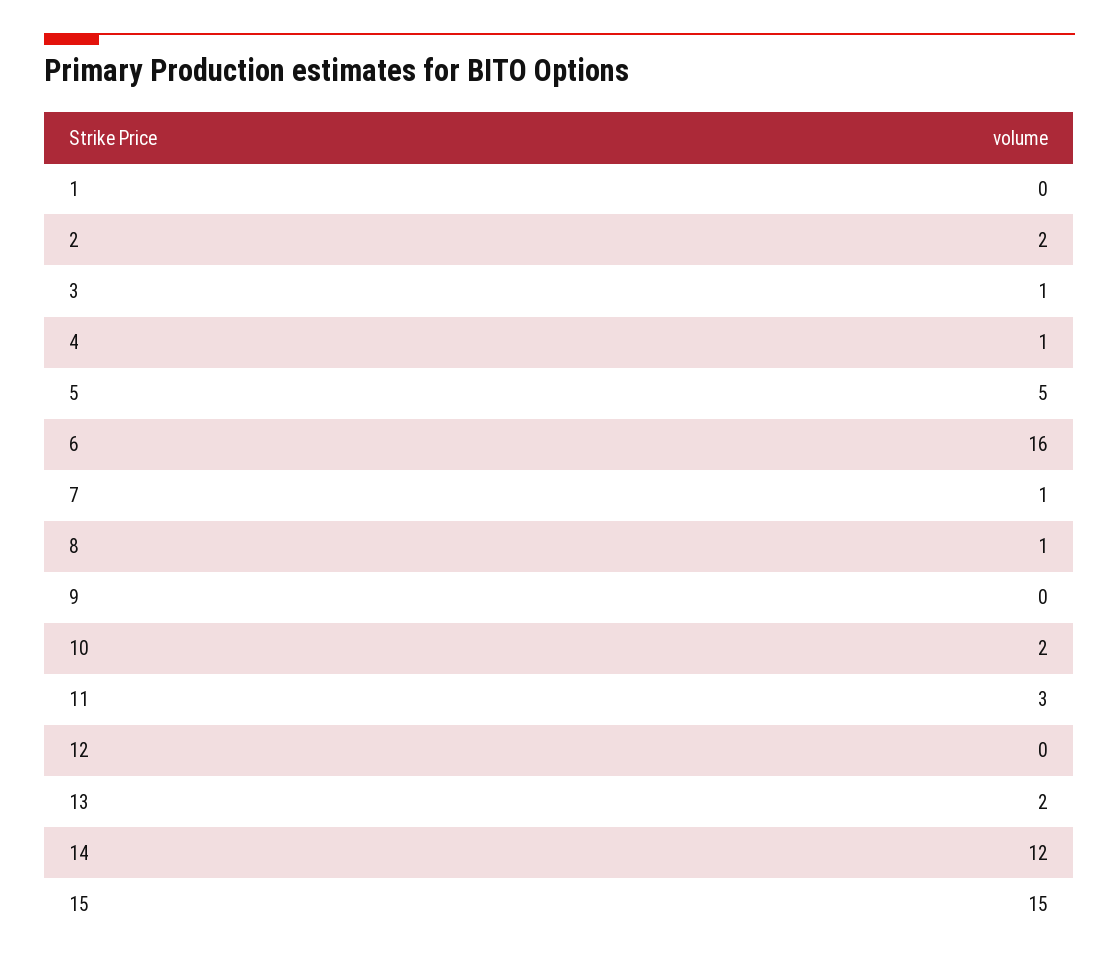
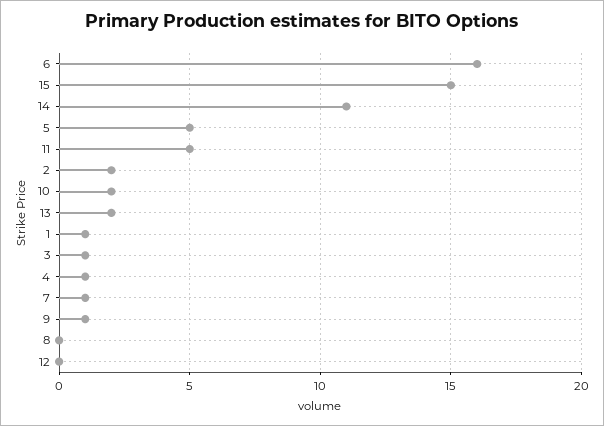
  {
-   "1": 0,
+   "1": 1,
    "2": 2,
    "3": 1,
    "4": 1,
    "5": 5,
    "6": 16,
    "7": 1,
-   "8": 1,
+   "8": 0,
-   "9": 0,
+   "9": 1,
    "10": 2,
-   "11": 3,
+   "11": 5,
    "12": 0,
    "13": 2,
-   "14": 12,
+   "14": 11,
    "15": 15
  }

